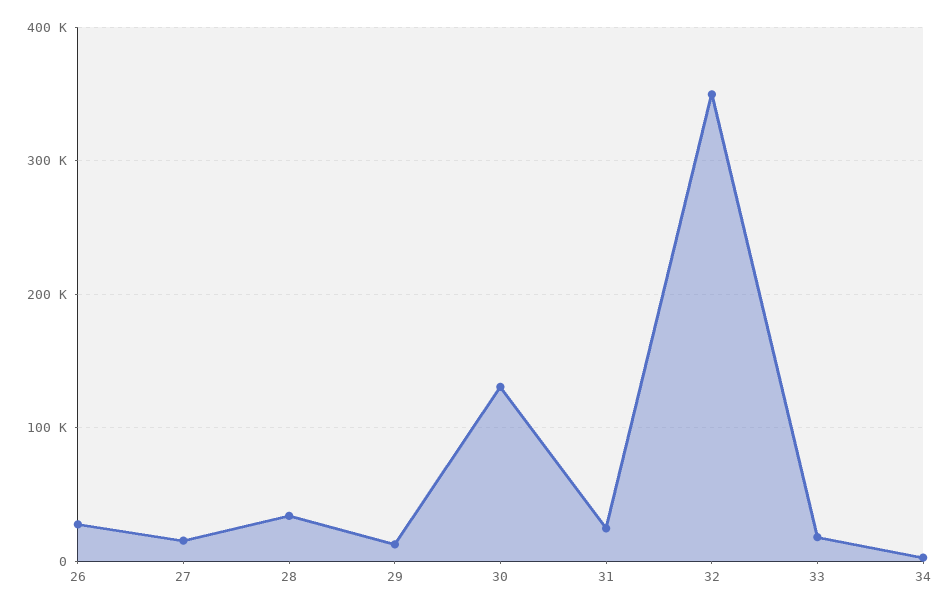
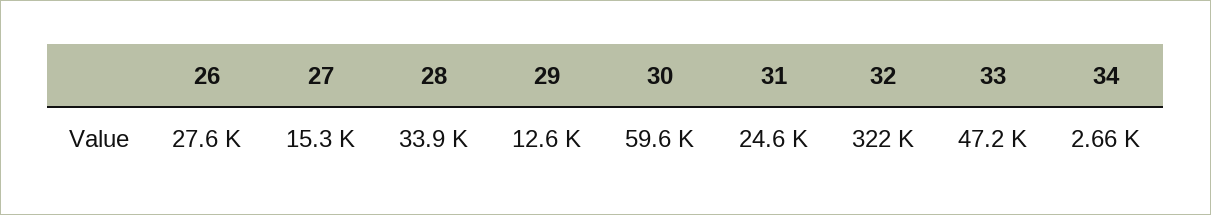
  {
    "26": 27600,
    "27": 15300,
    "28": 33900,
    "29": 12600,
-   "30": 130000,
+   "30": 59600,
    "31": 24600,
-   "32": 350000,
+   "32": 322000,
-   "33": 20000,
+   "33": 47200,
    "34": 2660
  }

